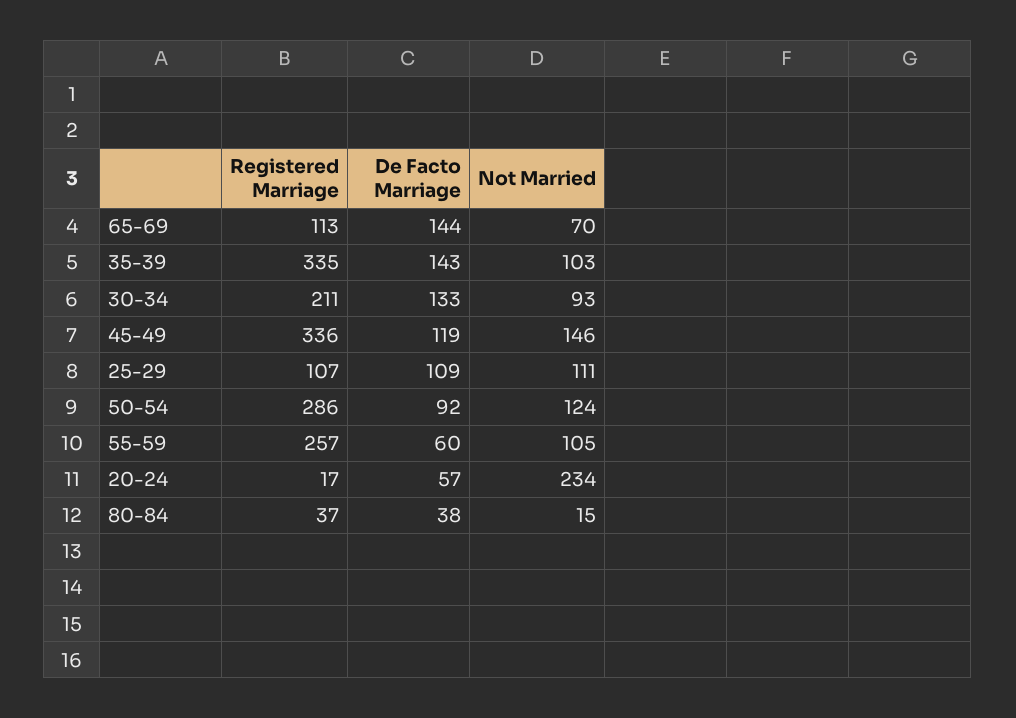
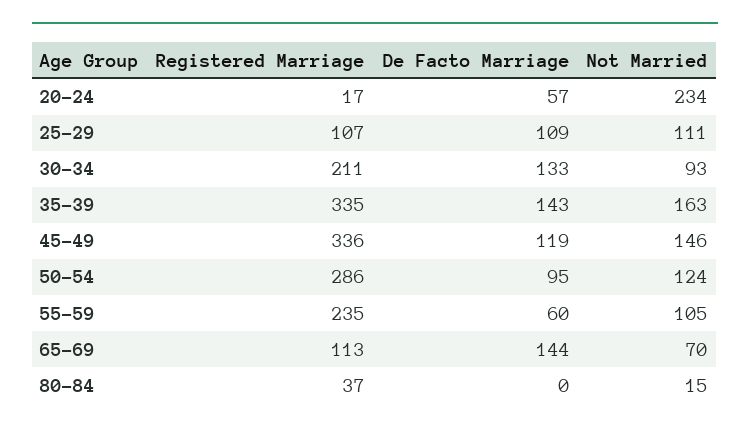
  {
    "Registered Marriage": {
      "65-69": 113,
      "35-39": 335,
      "30-34": 211,
      "45-49": 336,
      "25-29": 107,
      "50-54": 286,
-     "55-59": 257,
+     "55-59": 235,
      "20-24": 17,
      "80-84": 37
    },
    "De Facto Marriage": {
      "65-69": 144,
      "35-39": 143,
      "30-34": 133,
      "45-49": 119,
      "25-29": 109,
-     "50-54": 92,
+     "50-54": 95,
      "55-59": 60,
      "20-24": 57,
-     "80-84": 38
+     "80-84": 0
    },
    "Not Married": {
      "65-69": 70,
-     "35-39": 103,
+     "35-39": 163,
      "30-34": 93,
      "45-49": 146,
      "25-29": 111,
      "50-54": 124,
      "55-59": 105,
      "20-24": 234,
      "80-84": 15
    }
  }

